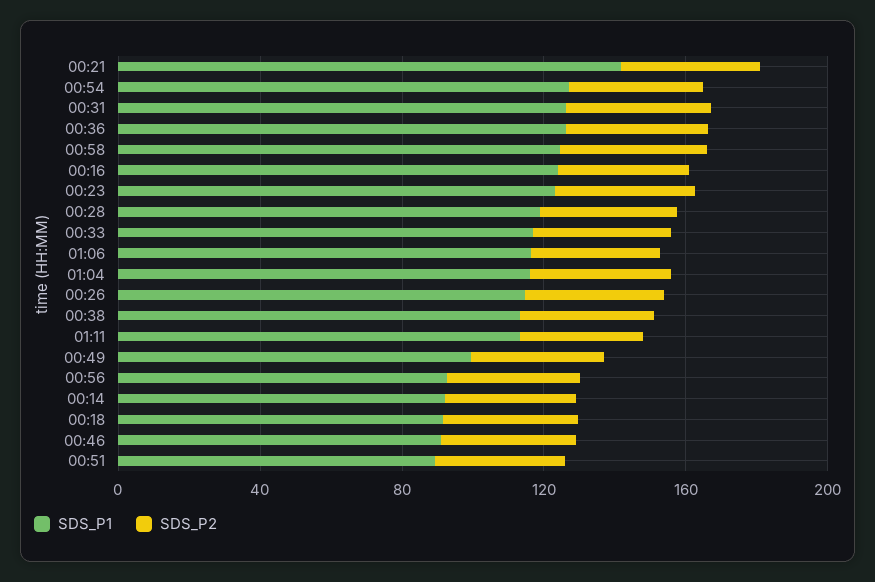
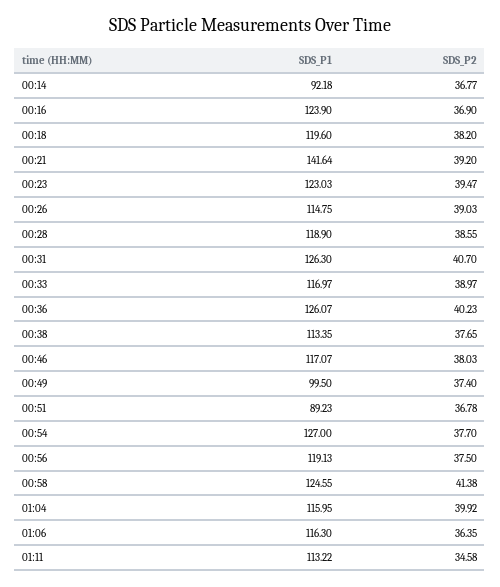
  {
    "SDS_P1": {
      "00:21": 141.64,
      "00:54": 127,
      "00:31": 126.3,
      "00:36": 126.07,
      "00:58": 124.55,
      "00:16": 123.9,
      "00:23": 123.03,
      "00:28": 118.9,
      "00:33": 116.97,
      "01:06": 116.3,
      "01:04": 115.95,
      "00:26": 114.75,
      "00:38": 113.35,
      "01:11": 113.22,
      "00:49": 99.5,
-     "00:56": 90,
+     "00:56": 119.13,
      "00:14": 92.18,
-     "00:18": 90,
+     "00:18": 119.6,
-     "00:46": 90,
+     "00:46": 117.07,
      "00:51": 89.23
    },
    "SDS_P2": {
      "00:21": 39.2,
      "00:54": 37.7,
      "00:31": 40.7,
      "00:36": 40.23,
      "00:58": 41.38,
      "00:16": 36.9,
      "00:23": 39.47,
      "00:28": 38.55,
      "00:33": 38.97,
      "01:06": 36.35,
      "01:04": 39.92,
      "00:26": 39.03,
      "00:38": 37.65,
      "01:11": 34.58,
      "00:49": 37.4,
      "00:56": 37.5,
      "00:14": 36.77,
      "00:18": 38.2,
      "00:46": 38.03,
      "00:51": 36.78
    }
  }

